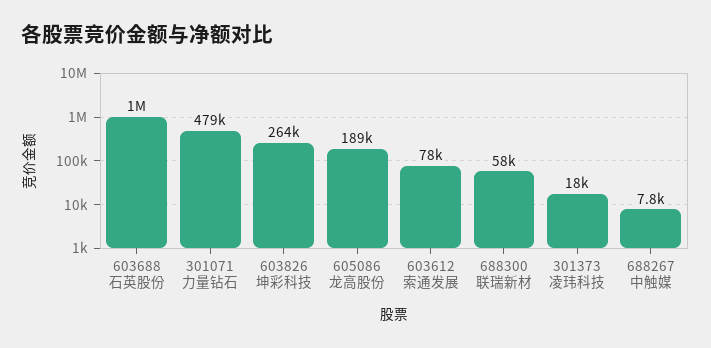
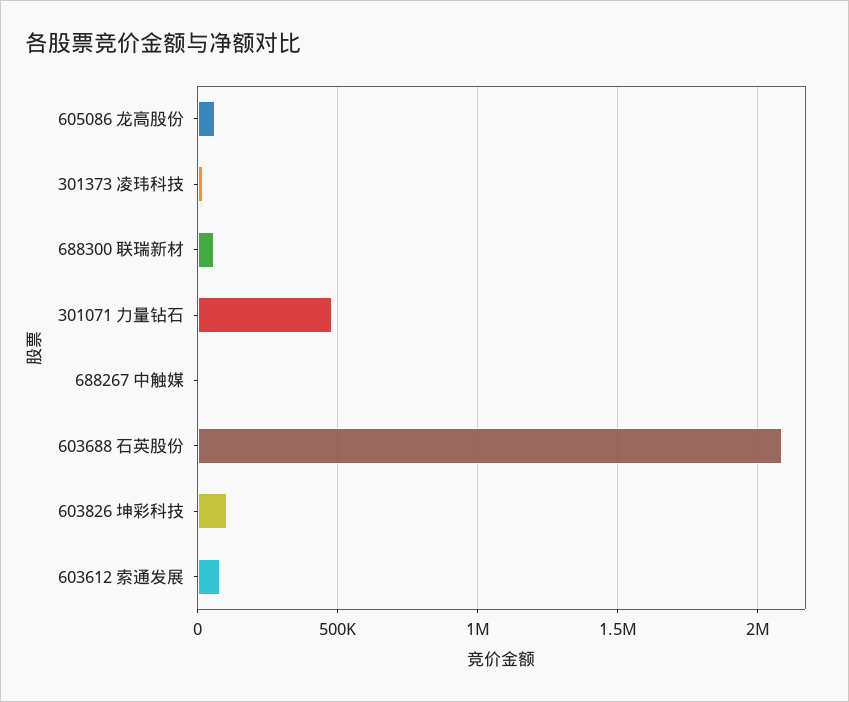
  {
-   "603688 石英股份": 1000000,
+   "603688 石英股份": 2100000,
    "301071 力量钻石": 479000,
-   "603826 坤彩科技": 264000,
+   "603826 坤彩科技": 100000,
-   "605086 龙高股份": 189000,
+   "605086 龙高股份": 50000,
    "603612 索通发展": 78000,
    "688300 联瑞新材": 58000,
    "301373 凌玮科技": 18000,
    "688267 中触媒": 7800
  }

